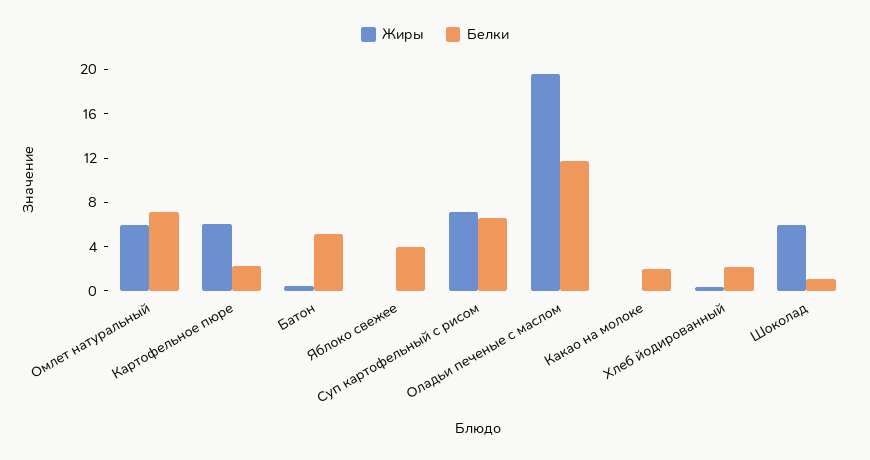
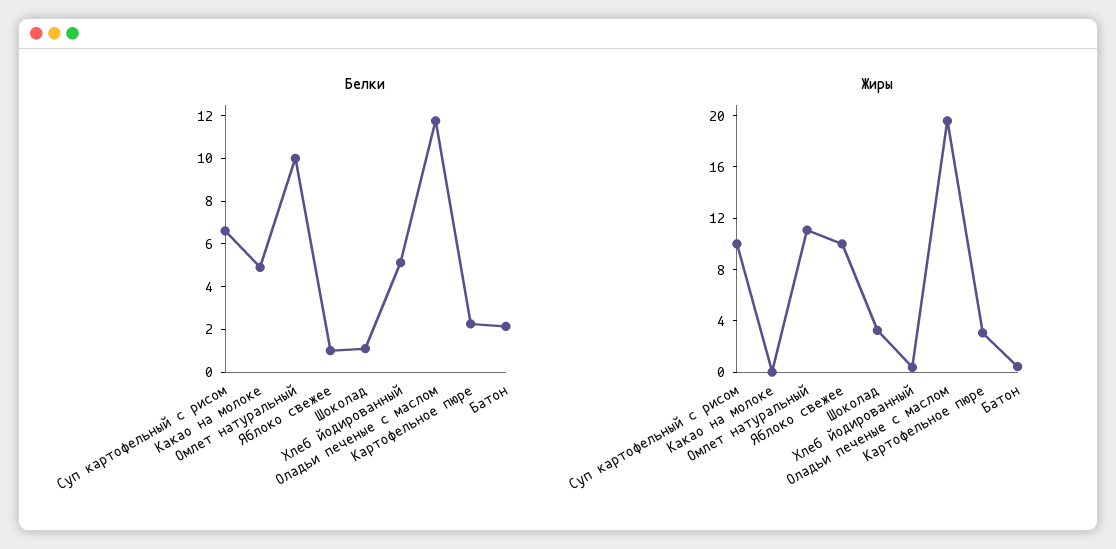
  {
    "Жиры": {
-     "Омлет натуральный": 6,
+     "Омлет натуральный": 11,
-     "Картофельное пюре": 6,
+     "Картофельное пюре": 3,
      "Батон": 0,
-     "Яблоко свежее": 0,
+     "Яблоко свежее": 10,
-     "Суп картофельный с рисом": 7,
+     "Суп картофельный с рисом": 10,
      "Оладьи печеные с маслом": 20,
      "Какао на молоке": 0,
      "Хлеб йодированный": 0,
-     "Шоколад": 6
+     "Шоколад": 3
    },
    "Белки": {
-     "Омлет натуральный": 7,
+     "Омлет натуральный": 10,
      "Картофельное пюре": 2.5,
-     "Батон": 5,
+     "Батон": 2,
-     "Яблоко свежее": 4,
+     "Яблоко свежее": 1,
      "Суп картофельный с рисом": 6.5,
      "Оладьи печеные с маслом": 12,
-     "Какао на молоке": 2,
+     "Какао на молоке": 5,
-     "Хлеб йодированный": 2,
+     "Хлеб йодированный": 5,
      "Шоколад": 1
    }
  }

